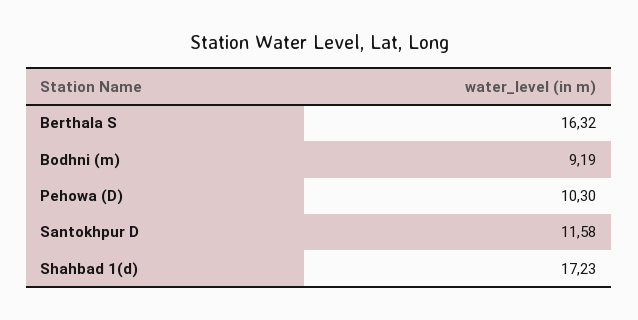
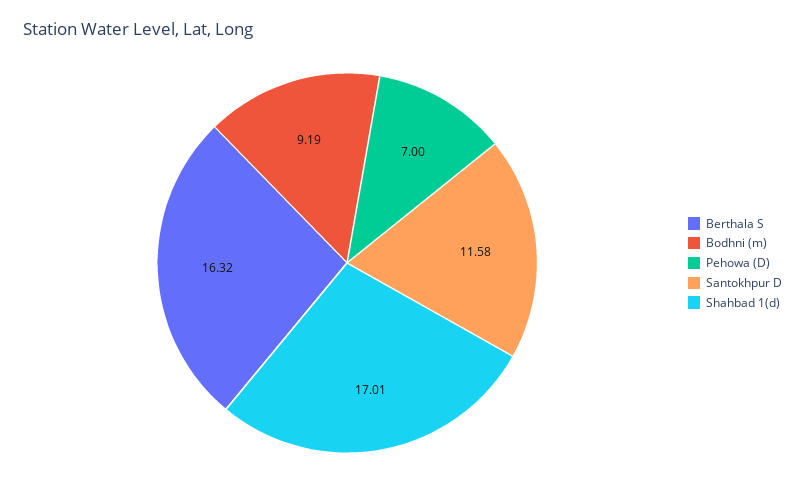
  {
    "Berthala S": 16.32,
    "Bodhni (m)": 9.19,
-   "Pehowa (D)": 10.3,
+   "Pehowa (D)": 7,
    "Santokhpur D": 11.58,
-   "Shahbad 1(d)": 17.23
+   "Shahbad 1(d)": 17.01
  }

